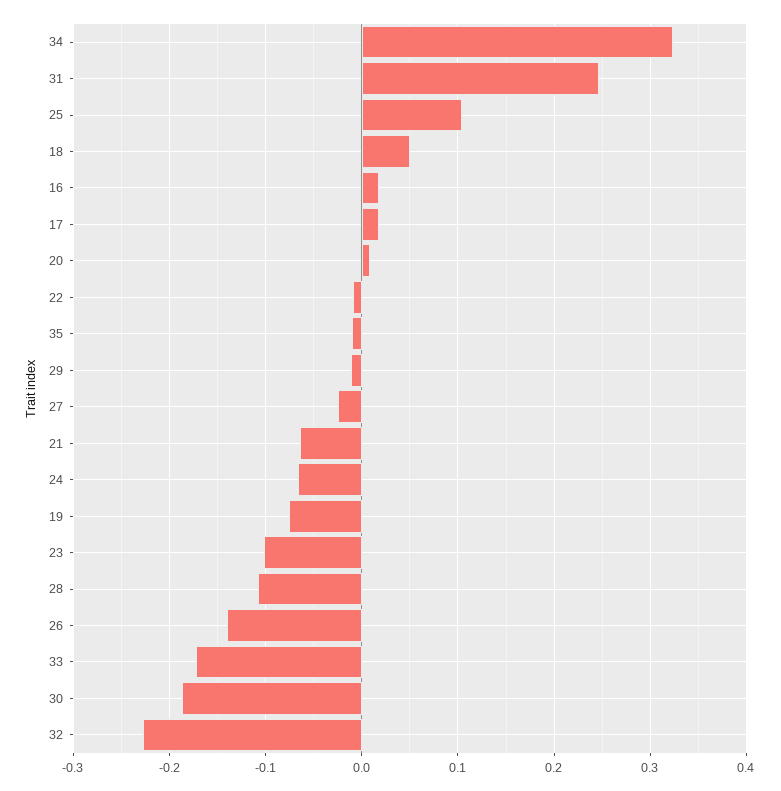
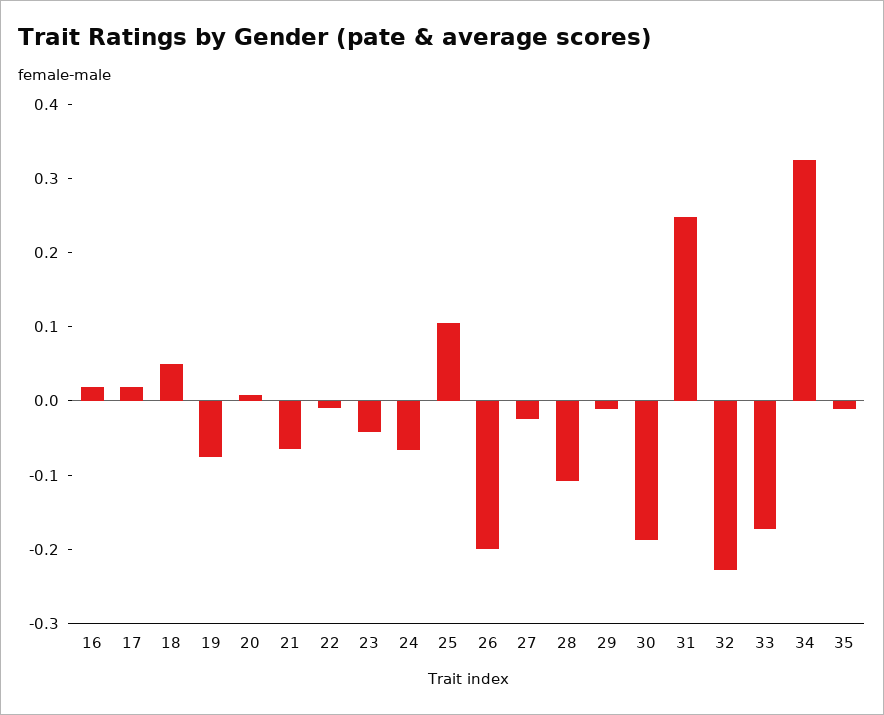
  {
    "34": 0.32,
    "31": 0.25,
    "25": 0.1,
    "18": 0.05,
    "16": 0.02,
    "17": 0.02,
    "20": 0.01,
    "22": -0.01,
    "35": -0.01,
    "29": -0.01,
    "27": -0.02,
    "21": -0.06,
    "24": -0.07,
    "19": -0.08,
-   "23": -0.1,
+   "23": -0.04,
    "28": -0.11,
-   "26": -0.14,
+   "26": -0.2,
    "33": -0.17,
    "30": -0.19,
    "32": -0.23
  }

